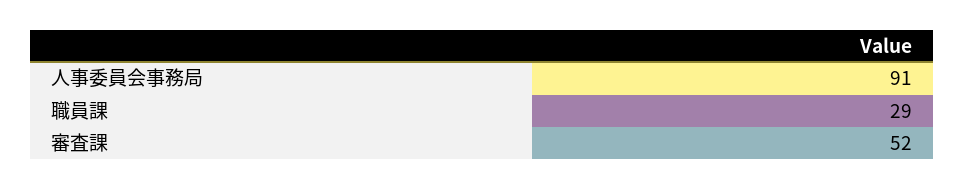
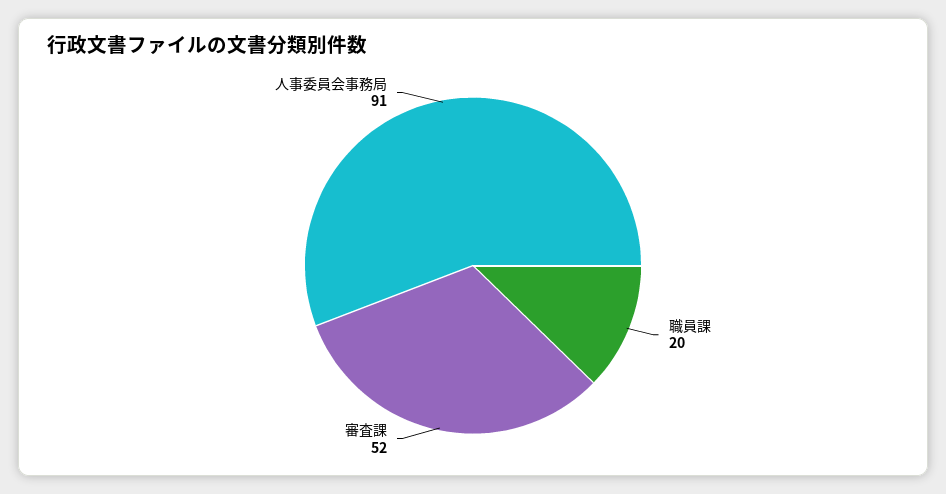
  {
    "人事委員会事務局": 91,
-   "職員課": 29,
+   "職員課": 20,
    "審査課": 52
  }

